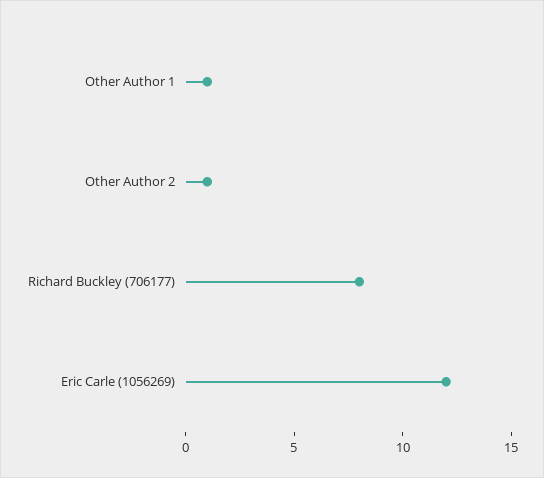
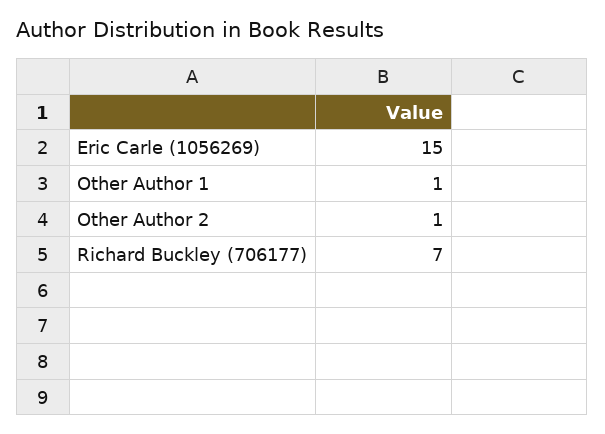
  {
    "Other Author 1": 1,
    "Other Author 2": 1,
-   "Richard Buckley (706177)": 8,
+   "Richard Buckley (706177)": 7,
-   "Eric Carle (1056269)": 12
+   "Eric Carle (1056269)": 15
  }

